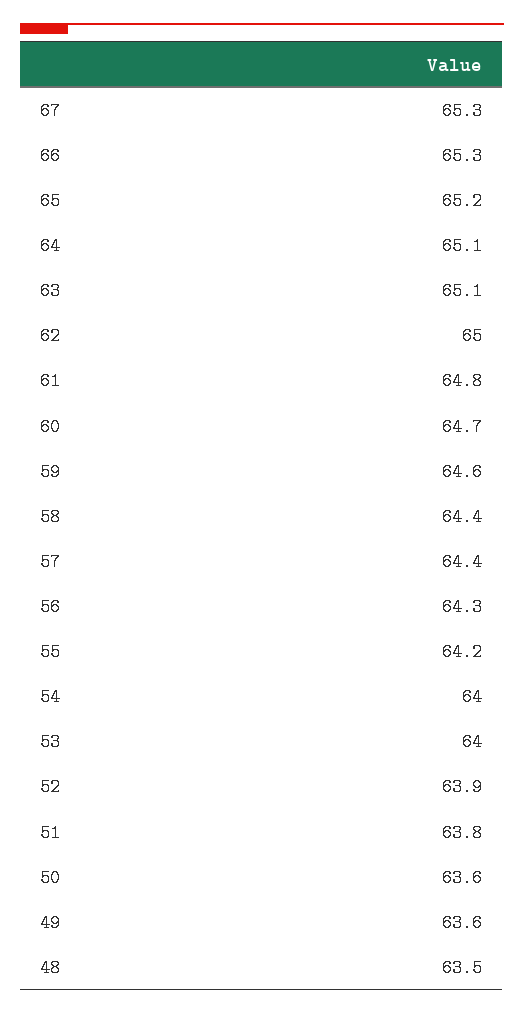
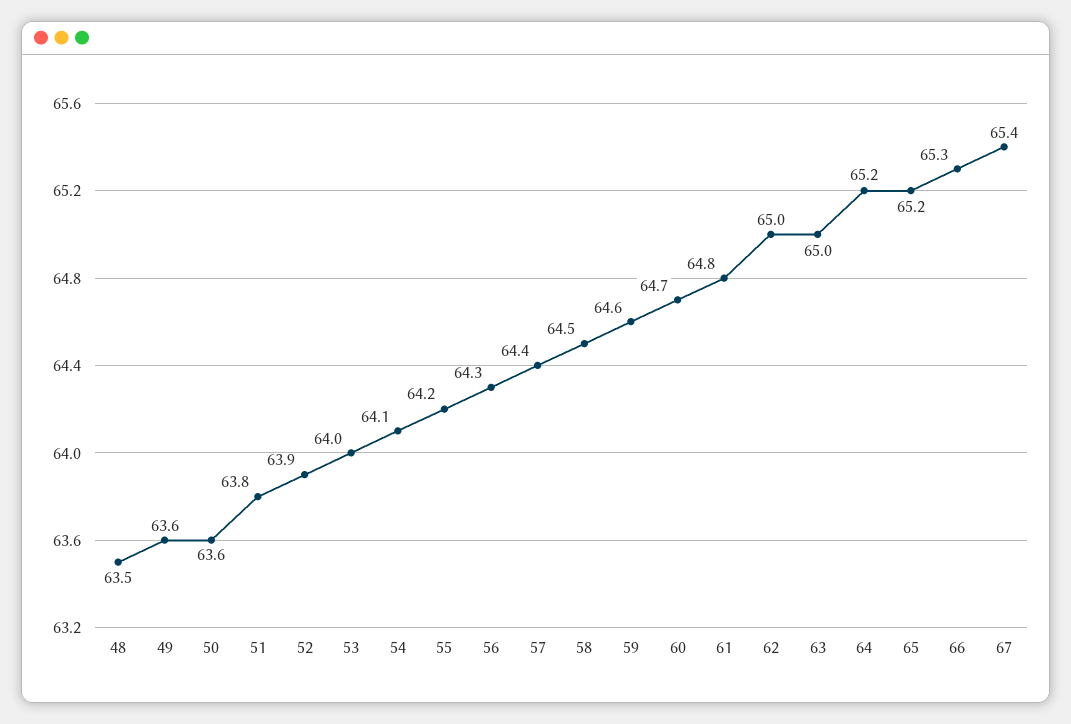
  {
-   "67": 65.3,
+   "67": 65.4,
    "66": 65.3,
    "65": 65.2,
-   "64": 65.1,
+   "64": 65.2,
-   "63": 65.1,
+   "63": 65,
    "62": 65,
    "61": 64.8,
    "60": 64.7,
    "59": 64.6,
-   "58": 64.4,
+   "58": 64.5,
    "57": 64.4,
    "56": 64.3,
    "55": 64.2,
-   "54": 64,
+   "54": 64.1,
    "53": 64,
    "52": 63.9,
    "51": 63.8,
    "50": 63.6,
    "49": 63.6,
    "48": 63.5
  }

